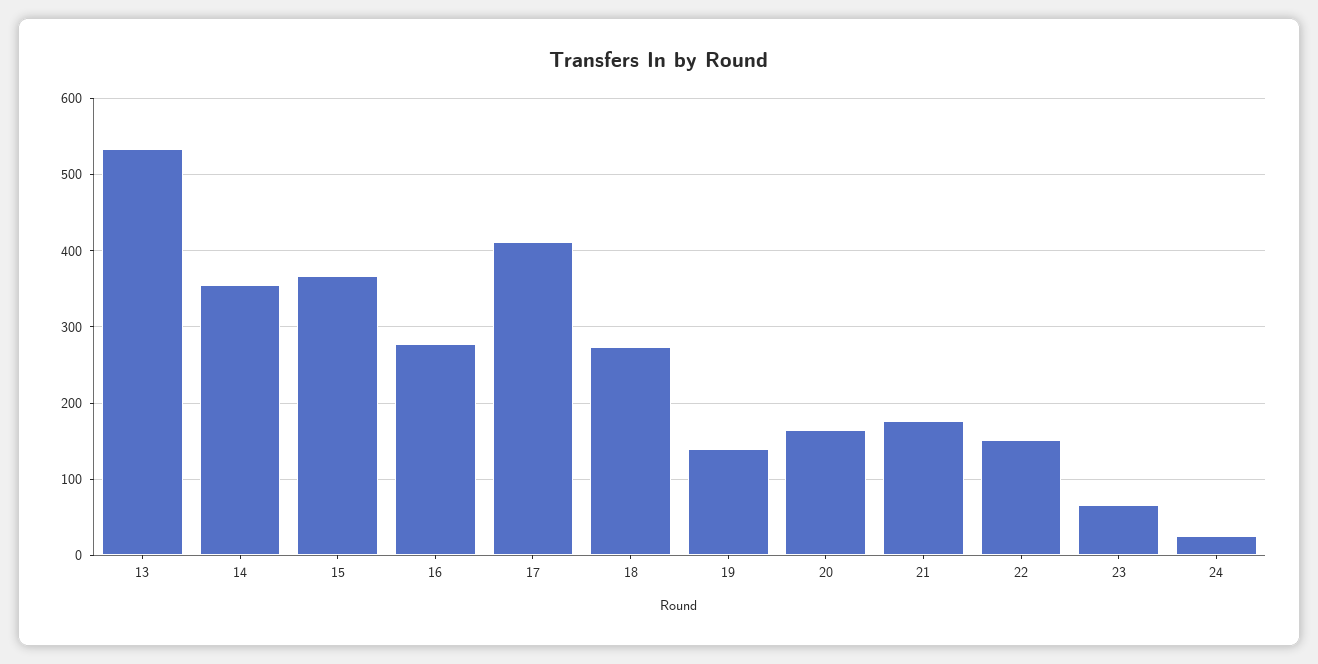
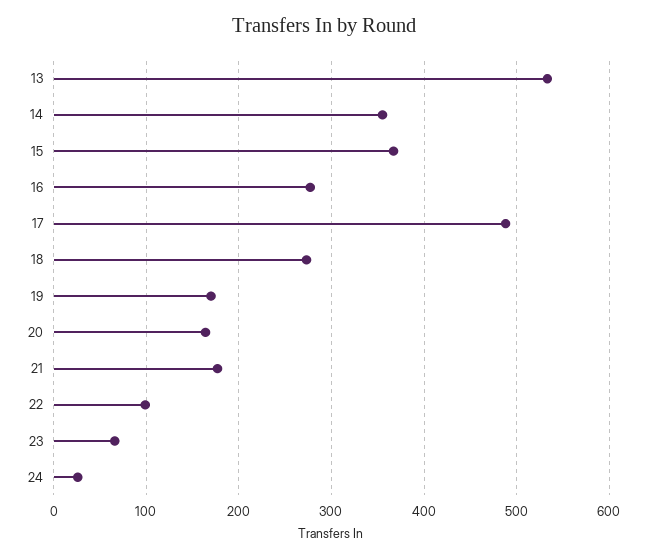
  {
    "13": 530,
    "14": 360,
    "15": 370,
    "16": 280,
-   "17": 410,
+   "17": 490,
    "18": 270,
-   "19": 140,
+   "19": 170,
    "20": 160,
    "21": 180,
-   "22": 150,
+   "22": 100,
    "23": 70,
    "24": 30
  }

